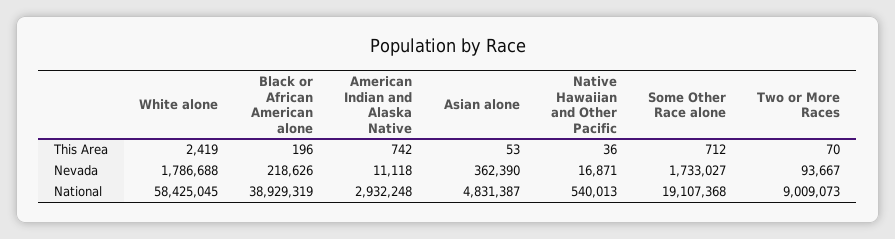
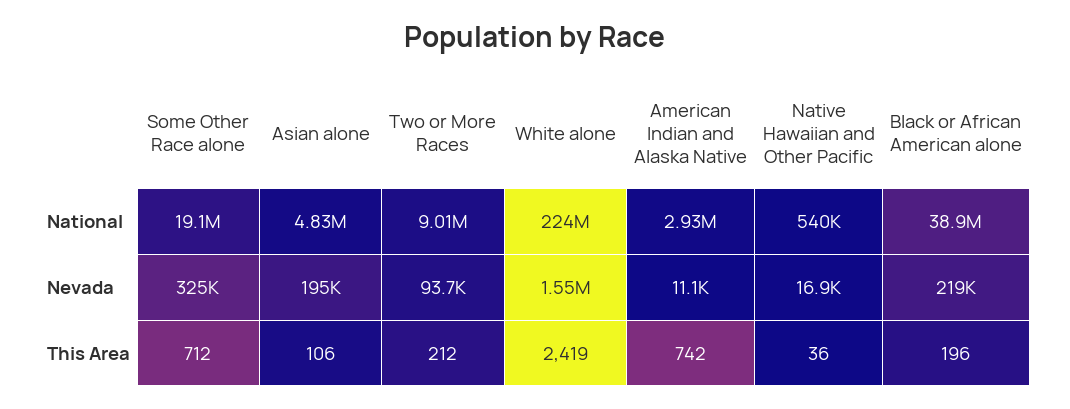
  {
    "White alone": {
      "This Area": 2419,
-     "Nevada": 1786688,
+     "Nevada": 1550000,
-     "National": 58425045
+     "National": 224000000
    },
    "Black or African American alone": {
      "This Area": 196,
      "Nevada": 218626,
      "National": 38929319
    },
    "American Indian and Alaska Native": {
      "This Area": 742,
      "Nevada": 11118,
      "National": 2932248
    },
    "Asian alone": {
-     "This Area": 53,
+     "This Area": 106,
-     "Nevada": 362390,
+     "Nevada": 195000,
      "National": 4831387
    },
    "Native Hawaiian and Other Pacific": {
      "This Area": 36,
      "Nevada": 16871,
      "National": 540013
    },
    "Some Other Race alone": {
      "This Area": 712,
-     "Nevada": 1733027,
+     "Nevada": 325000,
      "National": 19107368
    },
    "Two or More Races": {
-     "This Area": 70,
+     "This Area": 212,
      "Nevada": 93667,
      "National": 9009073
    }
  }

